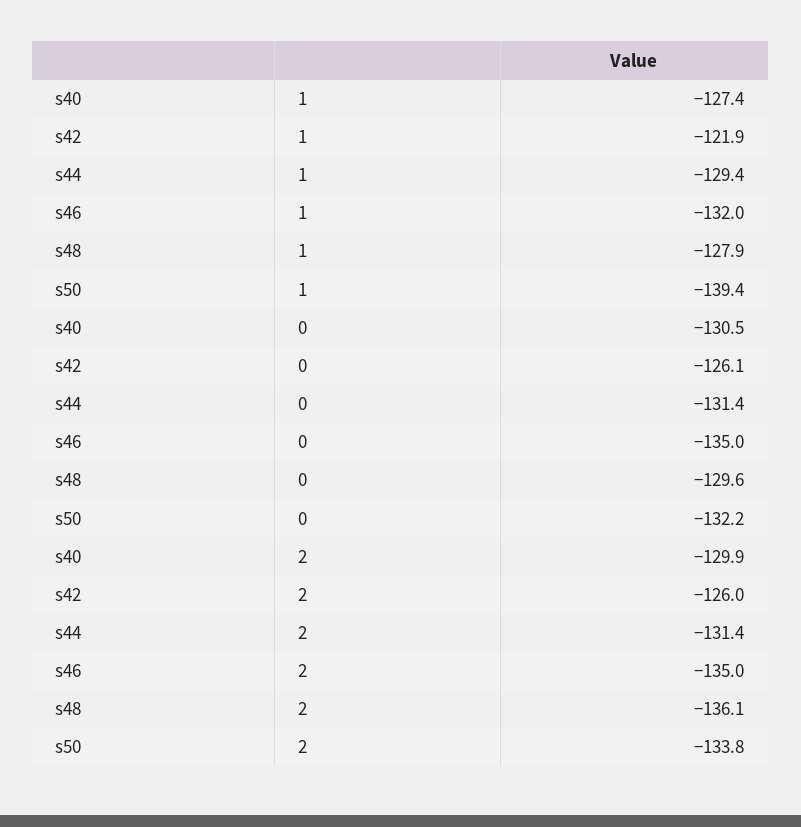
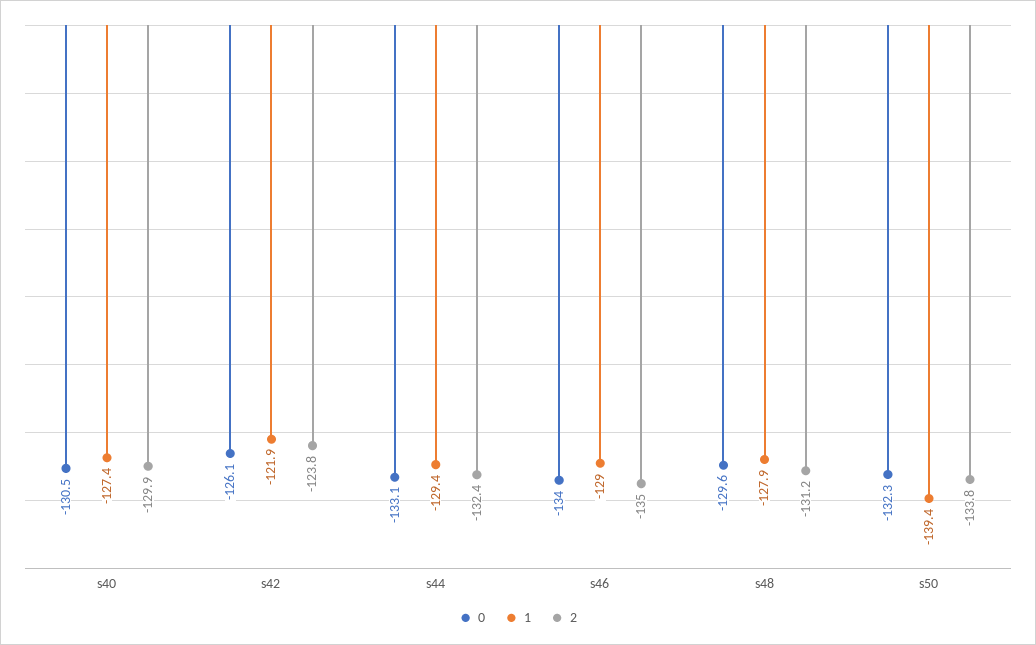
  {
    "1": {
      "s40": -127.4,
      "s42": -121.9,
      "s44": -129.4,
-     "s46": -132,
+     "s46": -129,
      "s48": -127.9,
      "s50": -139.4
    },
    "0": {
      "s40": -130.5,
      "s42": -126.1,
-     "s44": -131.4,
+     "s44": -133.1,
-     "s46": -135,
+     "s46": -134,
      "s48": -129.6,
-     "s50": -132.2
+     "s50": -132.3
    },
    "2": {
      "s40": -129.9,
-     "s42": -126,
+     "s42": -123.8,
-     "s44": -131.4,
+     "s44": -132.4,
      "s46": -135,
-     "s48": -136.1,
+     "s48": -131.2,
      "s50": -133.8
    }
  }

